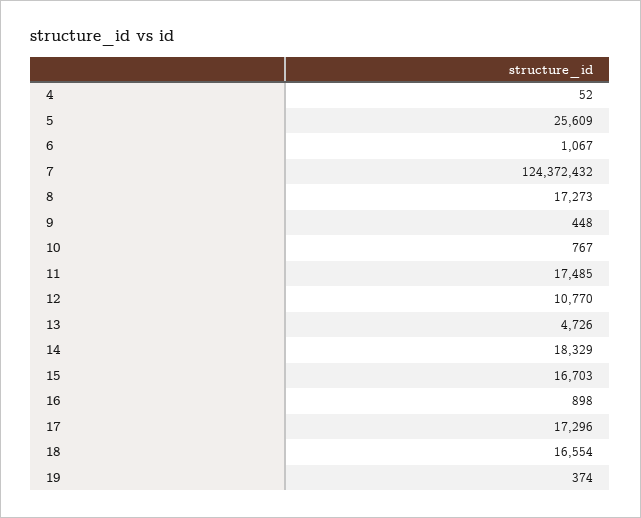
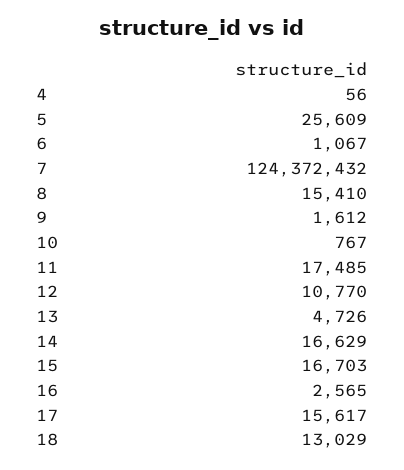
  {
-   "4": 52,
+   "4": 56,
    "5": 25609,
    "6": 1067,
    "7": 124372432,
-   "8": 17273,
+   "8": 15410,
-   "9": 448,
+   "9": 1612,
    "10": 767,
    "11": 17485,
    "12": 10770,
    "13": 4726,
-   "14": 18329,
+   "14": 16629,
    "15": 16703,
-   "16": 898,
+   "16": 2565,
-   "17": 17296,
+   "17": 15617,
-   "18": 16554,
+   "18": 13029
-   "19": 374
  }

